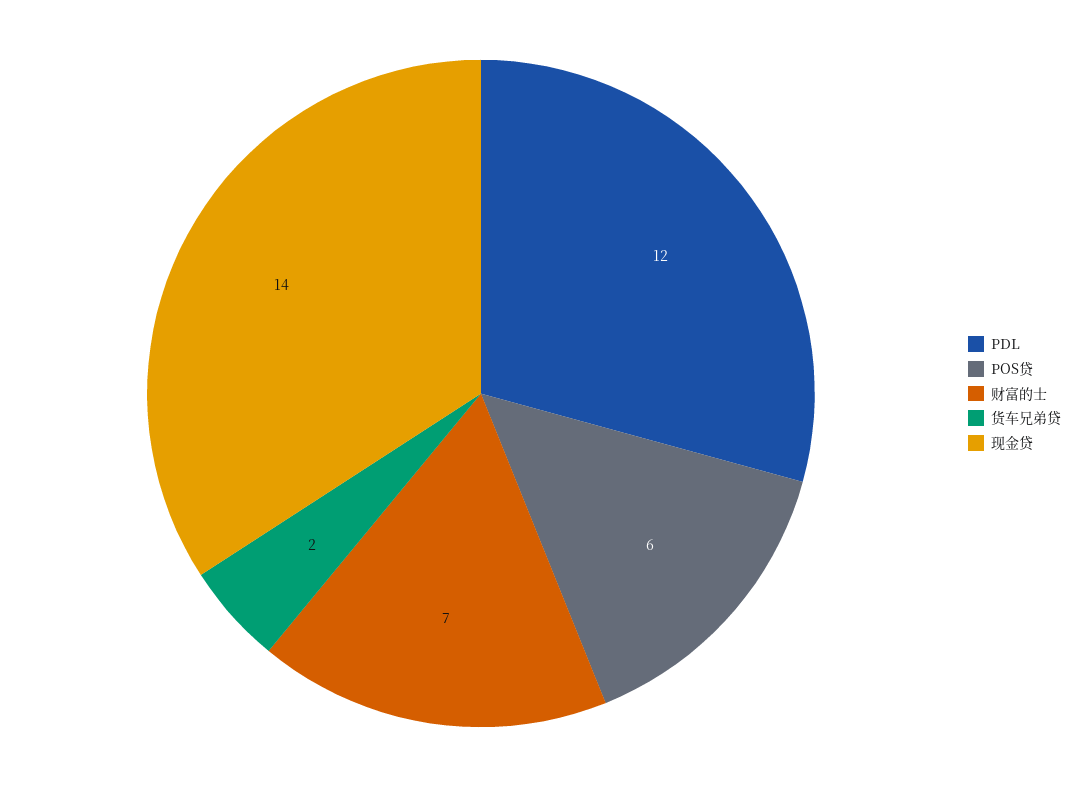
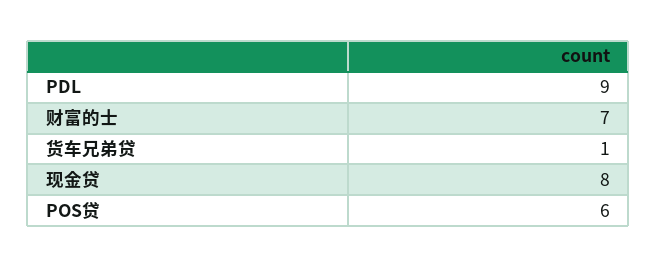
  {
-   "PDL": 12,
+   "PDL": 9,
    "POS贷": 6,
    "财富的士": 7,
-   "货车兄弟贷": 2,
+   "货车兄弟贷": 1,
-   "现金贷": 14
+   "现金贷": 8
  }

